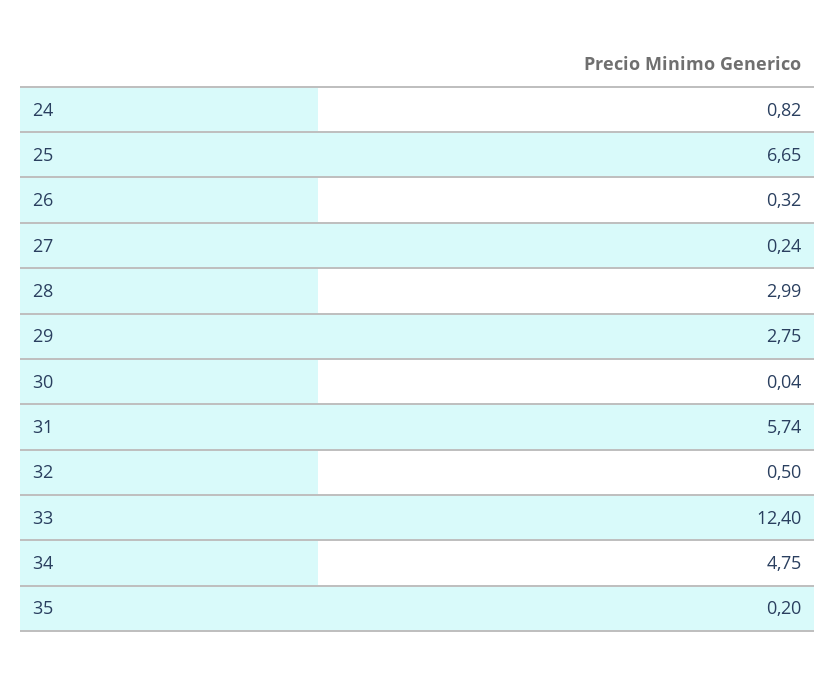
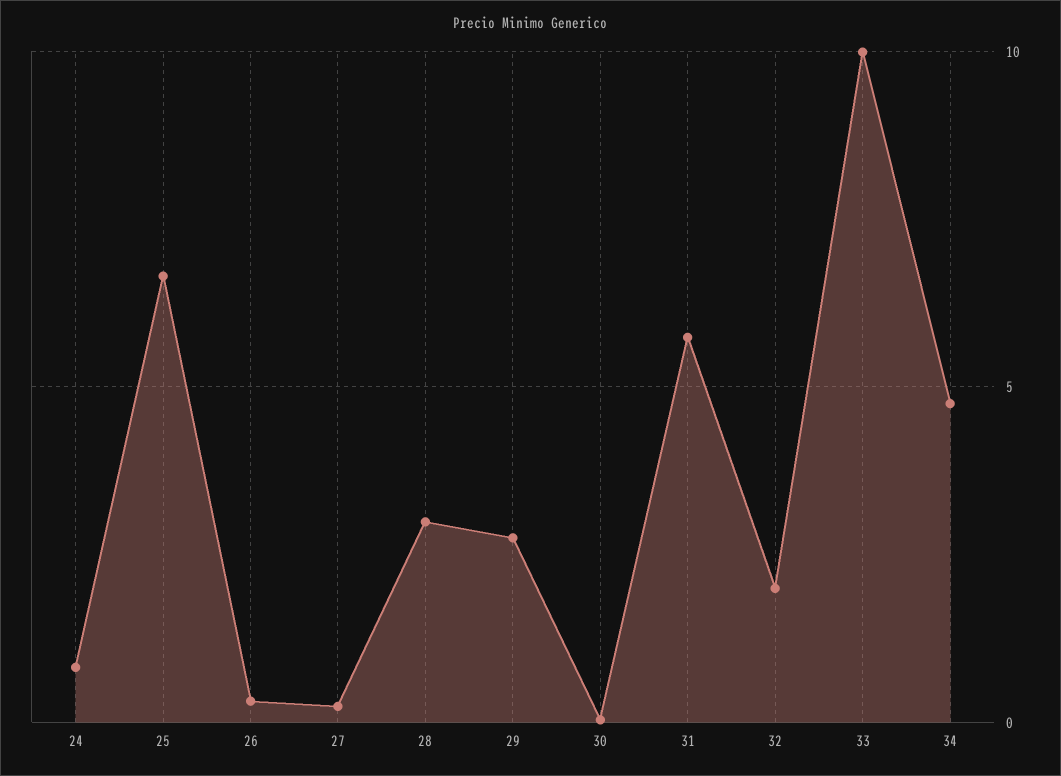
  {
    "24": 0.82,
    "25": 6.65,
    "26": 0.32,
    "27": 0.24,
    "28": 2.99,
    "29": 2.75,
    "30": 0.04,
    "31": 5.74,
-   "32": 0.5,
+   "32": 2,
-   "33": 12.4,
+   "33": 10,
-   "34": 4.75,
+   "34": 4.75
-   "35": 0.2
  }

